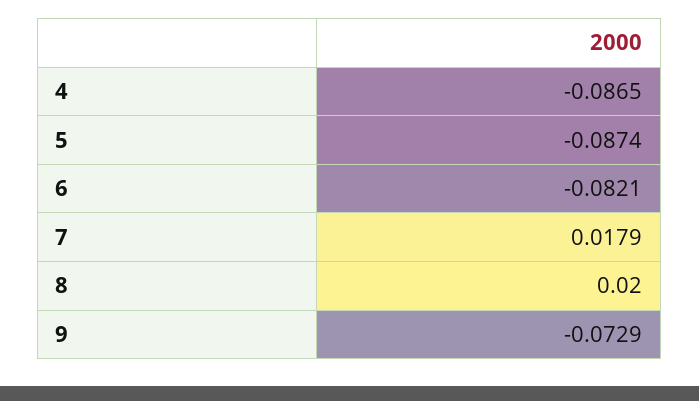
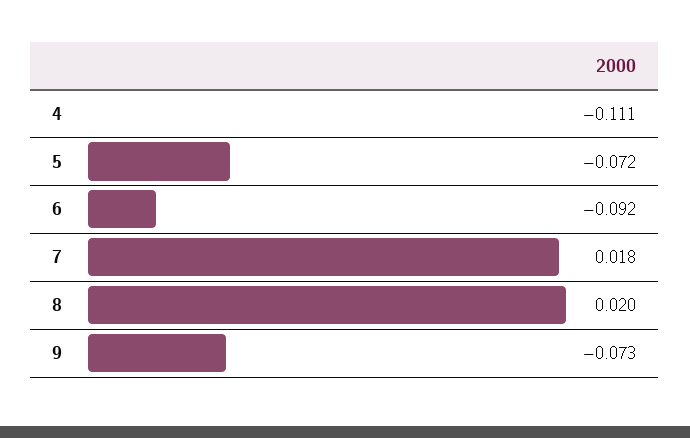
  {
-   "4": -0.0865,
+   "4": -0.111,
-   "5": -0.0874,
+   "5": -0.072,
-   "6": -0.0821,
+   "6": -0.092,
    "7": 0.0179,
    "8": 0.02,
    "9": -0.0729
  }

